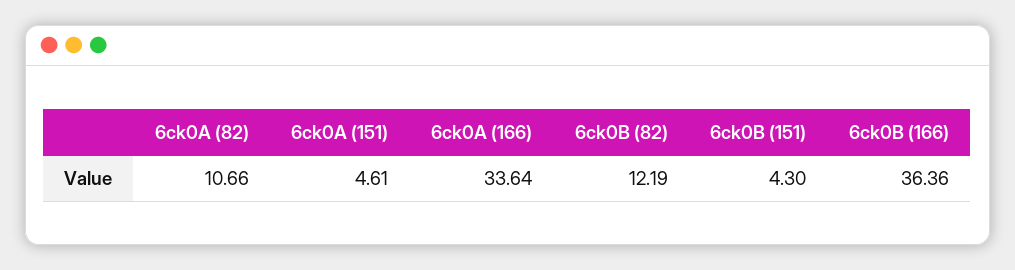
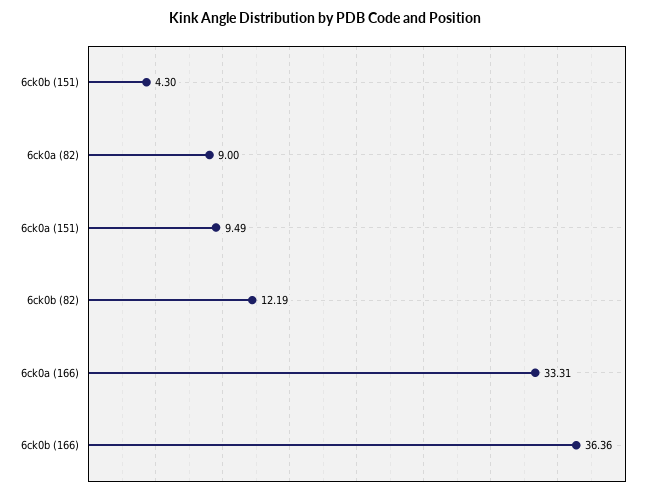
  {
-   "6ck0A (82)": 10.66,
+   "6ck0A (82)": 9,
-   "6ck0A (151)": 4.61,
+   "6ck0A (151)": 9.49,
-   "6ck0A (166)": 33.64,
+   "6ck0A (166)": 33.31,
    "6ck0B (82)": 12.19,
    "6ck0B (151)": 4.3,
    "6ck0B (166)": 36.36
  }

